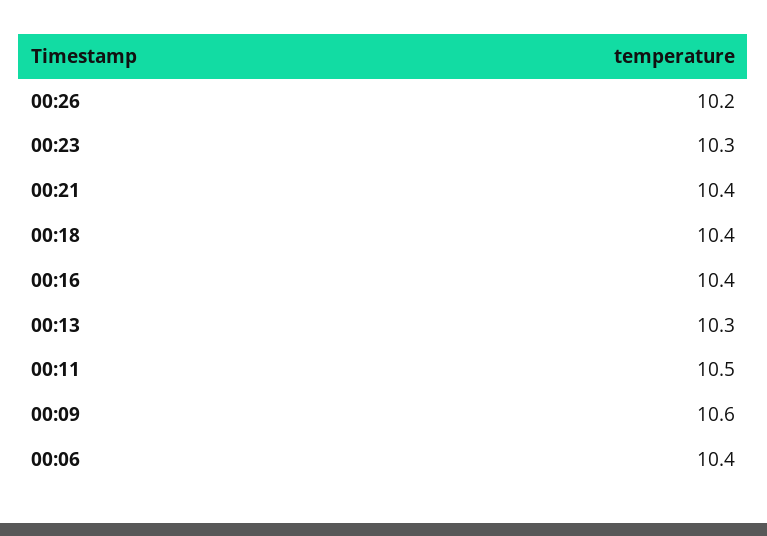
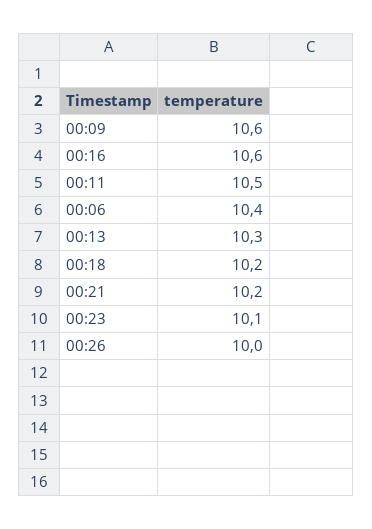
  {
-   "00:26": 10.2,
+   "00:26": 10,
-   "00:23": 10.3,
+   "00:23": 10.1,
-   "00:21": 10.4,
+   "00:21": 10.2,
-   "00:18": 10.4,
+   "00:18": 10.2,
-   "00:16": 10.4,
+   "00:16": 10.6,
    "00:13": 10.3,
    "00:11": 10.5,
    "00:09": 10.6,
    "00:06": 10.4
  }

